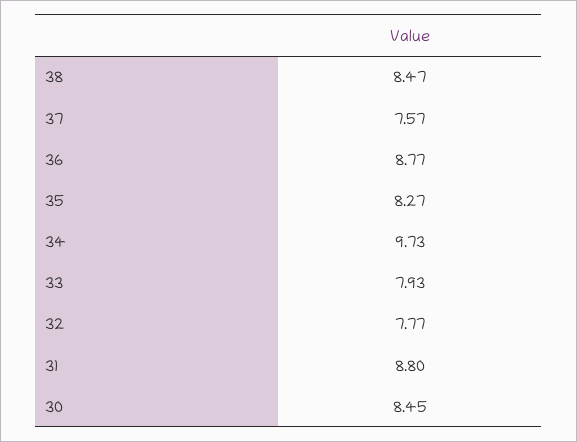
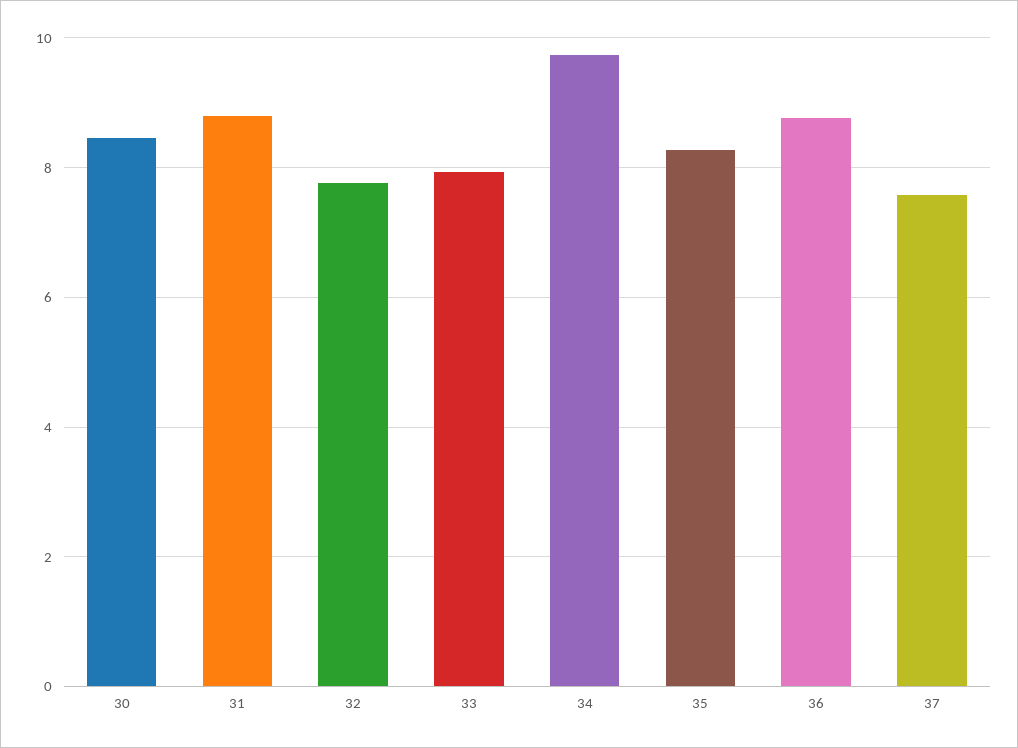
  {
-   "38": 8.47,
    "37": 7.57,
    "36": 8.77,
    "35": 8.27,
    "34": 9.73,
    "33": 7.93,
    "32": 7.77,
    "31": 8.8,
    "30": 8.45
  }

